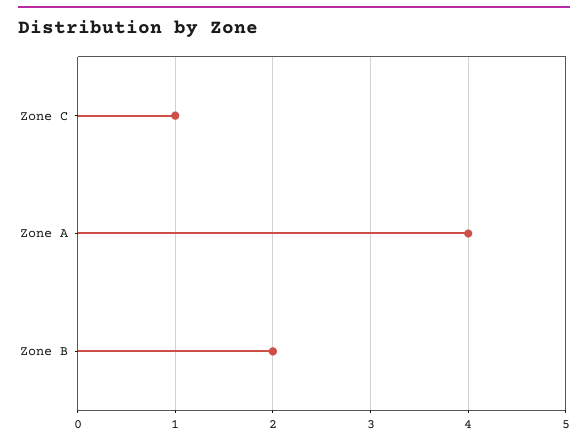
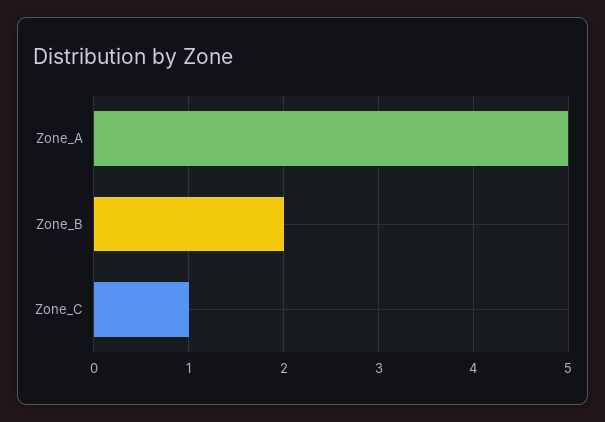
  {
    "Zone C": 1,
-   "Zone A": 4,
+   "Zone A": 5,
    "Zone B": 2
  }

